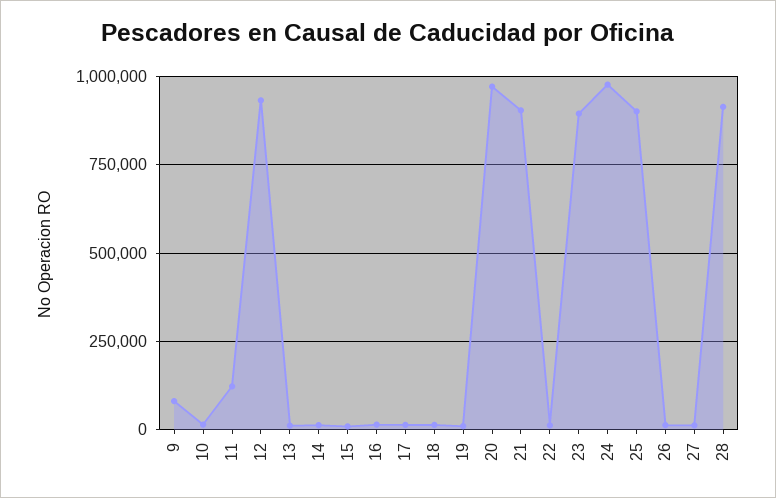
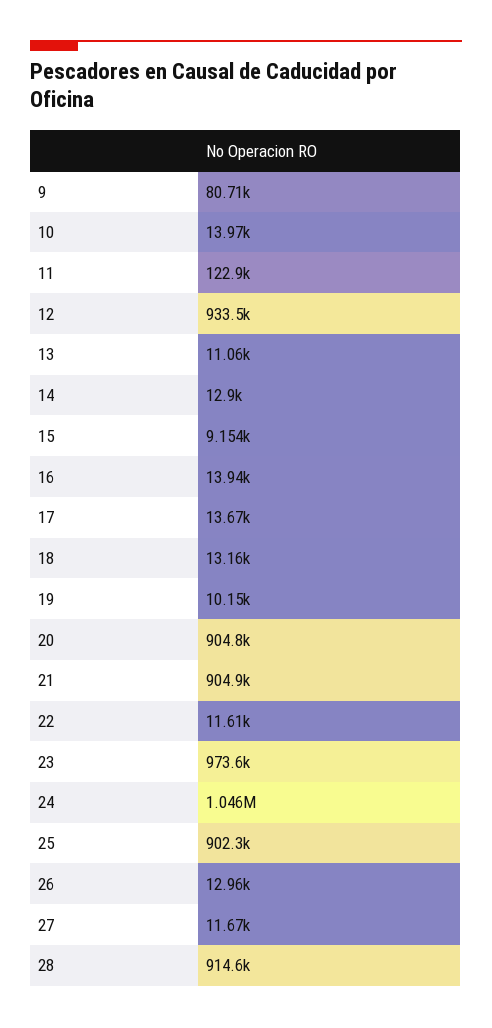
  {
    "9": 80710,
    "10": 13970,
    "11": 122900,
    "12": 933500,
    "13": 11060,
    "14": 12900,
    "15": 9154,
    "16": 13940,
    "17": 13670,
    "18": 13160,
    "19": 10150,
-   "20": 975000,
+   "20": 904800,
    "21": 904900,
    "22": 11610,
-   "23": 900000,
+   "23": 973600,
-   "24": 975000,
+   "24": 1046000,
    "25": 902300,
    "26": 12960,
    "27": 11670,
    "28": 914600
  }

